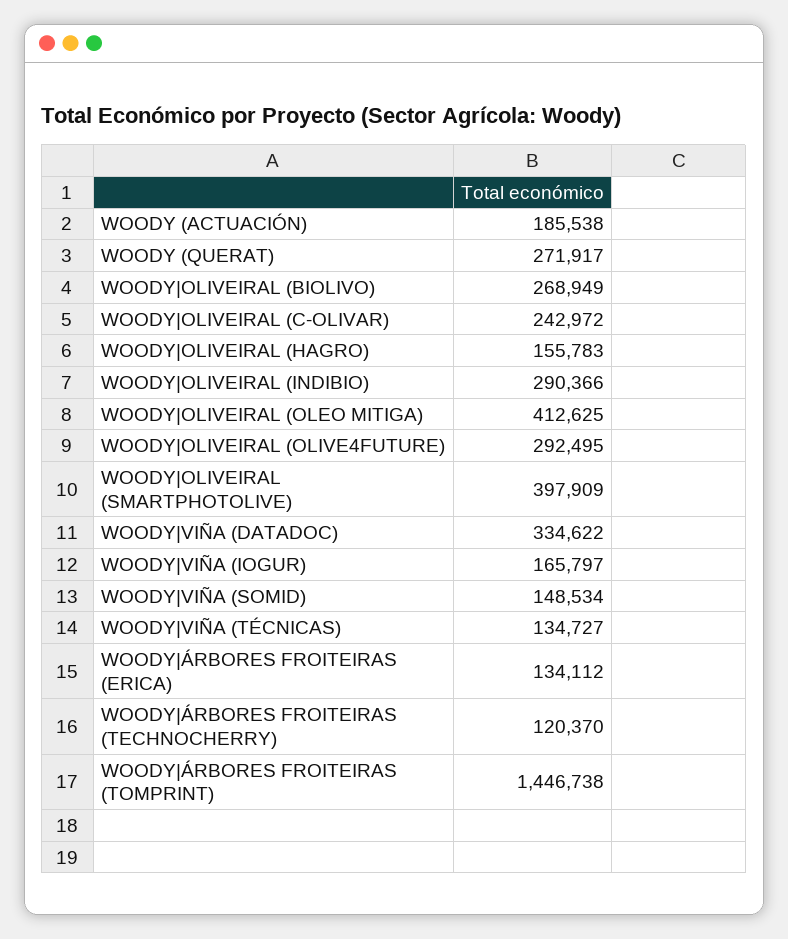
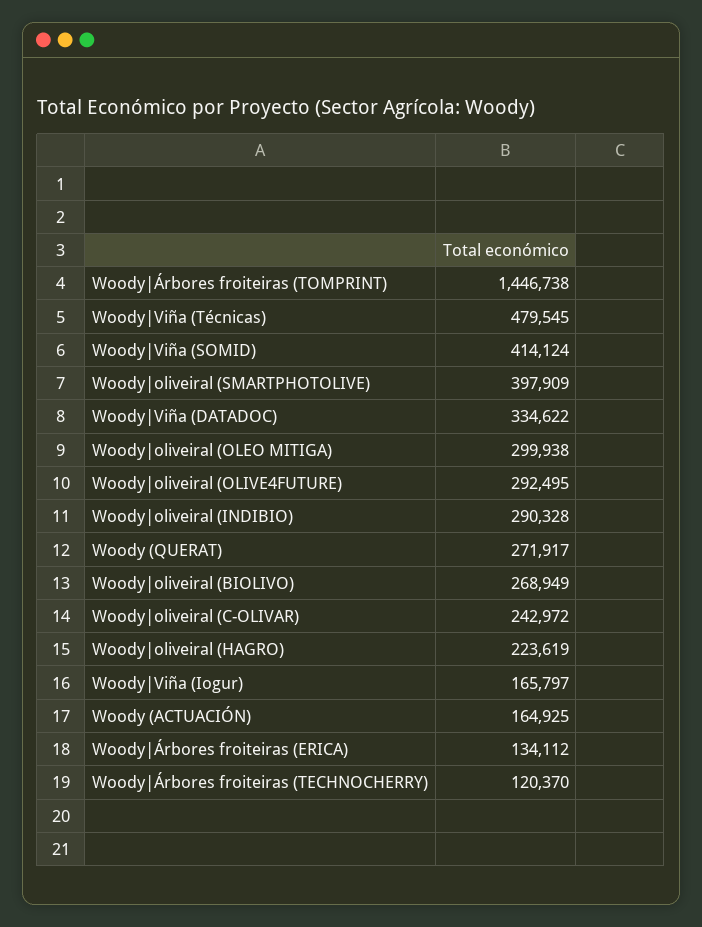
  {
-   "WOODY (ACTUACIÓN)": 185538,
+   "WOODY (ACTUACIÓN)": 164925,
    "WOODY (QUERAT)": 271917,
    "WOODY|OLIVEIRAL (BIOLIVO)": 268949,
    "WOODY|OLIVEIRAL (C-OLIVAR)": 242972,
-   "WOODY|OLIVEIRAL (HAGRO)": 155783,
+   "WOODY|OLIVEIRAL (HAGRO)": 223619,
-   "WOODY|OLIVEIRAL (INDIBIO)": 290366,
+   "WOODY|OLIVEIRAL (INDIBIO)": 290328,
-   "WOODY|OLIVEIRAL (OLEO MITIGA)": 412625,
+   "WOODY|OLIVEIRAL (OLEO MITIGA)": 299938,
    "WOODY|OLIVEIRAL (OLIVE4FUTURE)": 292495,
    "WOODY|OLIVEIRAL (SMARTPHOTOLIVE)": 397909,
    "WOODY|VIÑA (DATADOC)": 334622,
    "WOODY|VIÑA (IOGUR)": 165797,
-   "WOODY|VIÑA (SOMID)": 148534,
+   "WOODY|VIÑA (SOMID)": 414124,
-   "WOODY|VIÑA (TÉCNICAS)": 134727,
+   "WOODY|VIÑA (TÉCNICAS)": 479545,
    "WOODY|ÁRBORES FROITEIRAS (ERICA)": 134112,
    "WOODY|ÁRBORES FROITEIRAS (TECHNOCHERRY)": 120370,
    "WOODY|ÁRBORES FROITEIRAS (TOMPRINT)": 1446738
  }

